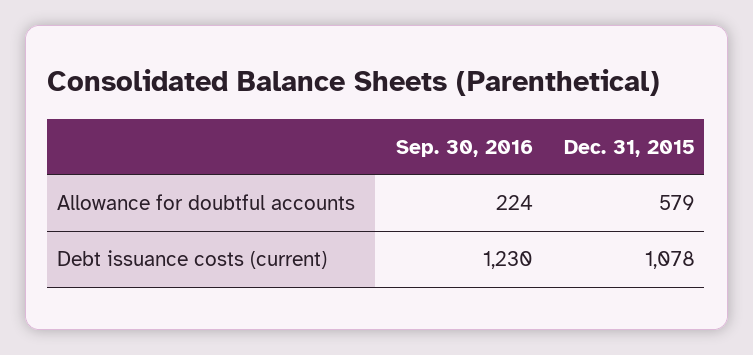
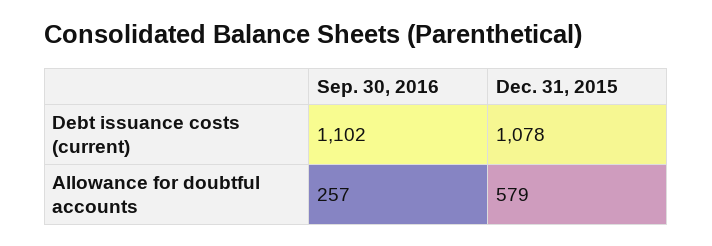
  {
    "Sep. 30, 2016": {
-     "Allowance for doubtful accounts": 224,
+     "Allowance for doubtful accounts": 257,
-     "Debt issuance costs (current)": 1230
+     "Debt issuance costs (current)": 1102
    },
    "Dec. 31, 2015": {
      "Allowance for doubtful accounts": 579,
      "Debt issuance costs (current)": 1078
    }
  }

